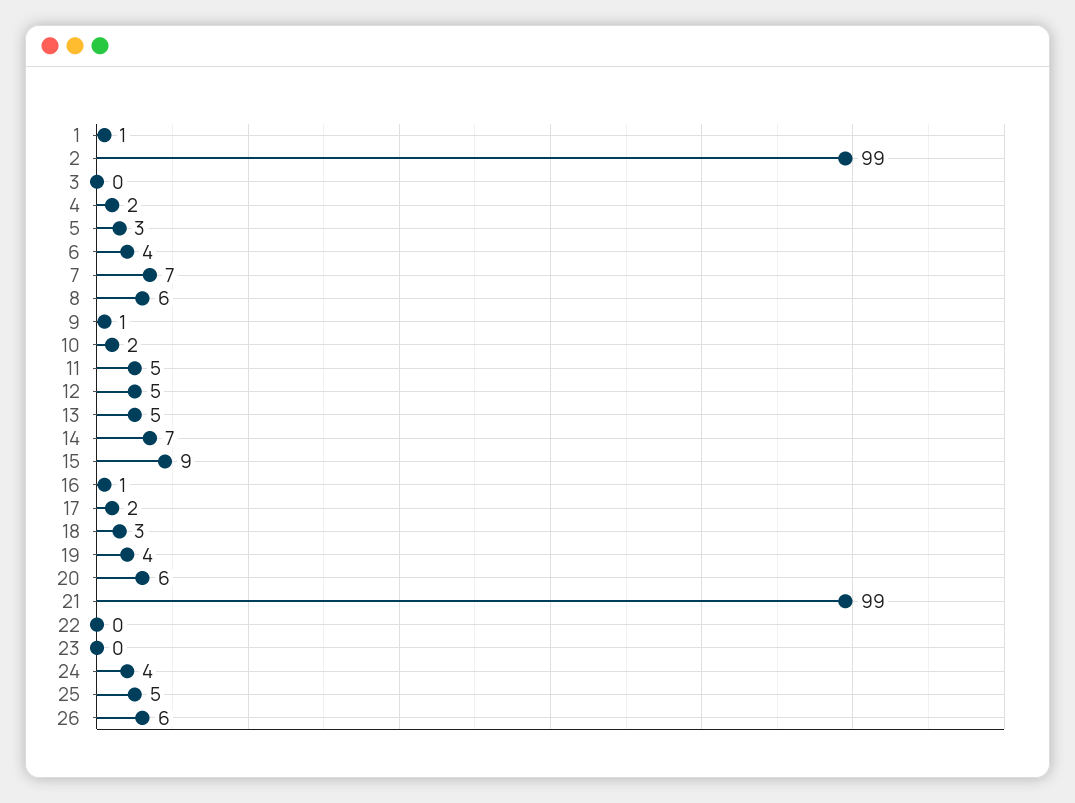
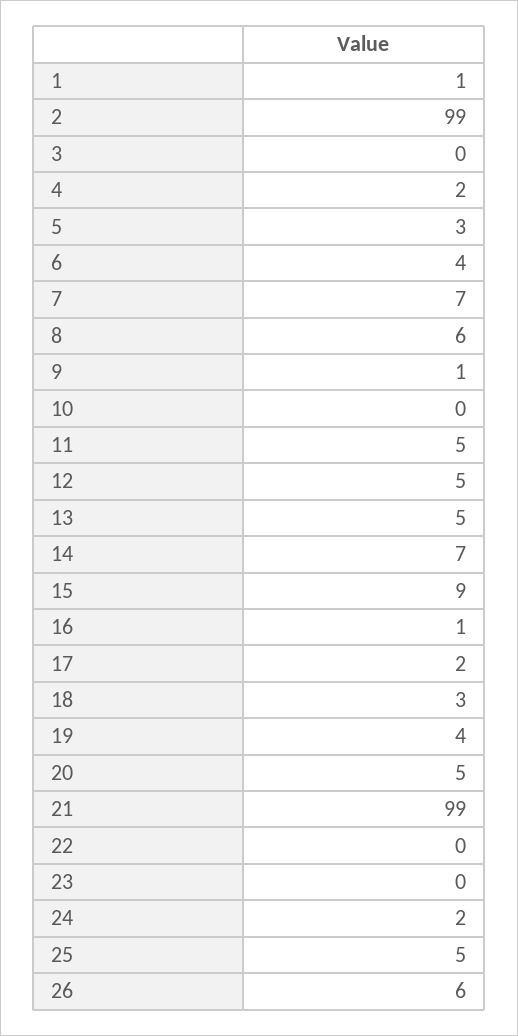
  {
    "1": 1,
    "2": 99,
    "3": 0,
    "4": 2,
    "5": 3,
    "6": 4,
    "7": 7,
    "8": 6,
    "9": 1,
-   "10": 2,
+   "10": 0,
    "11": 5,
    "12": 5,
    "13": 5,
    "14": 7,
    "15": 9,
    "16": 1,
    "17": 2,
    "18": 3,
    "19": 4,
-   "20": 6,
+   "20": 5,
    "21": 99,
    "22": 0,
    "23": 0,
-   "24": 4,
+   "24": 2,
    "25": 5,
    "26": 6
  }

